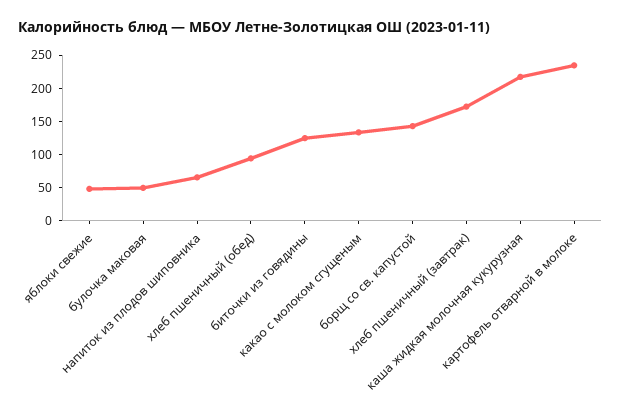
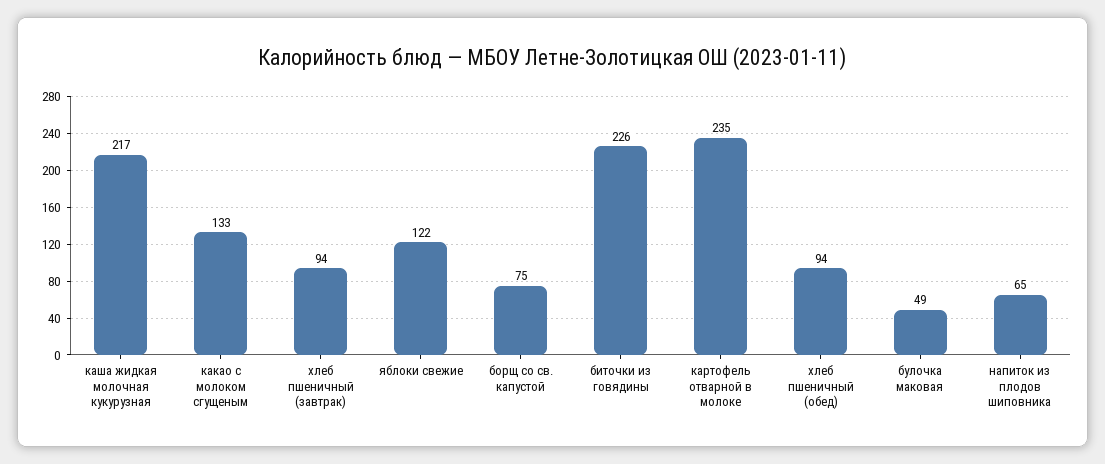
  {
-   "яблоки свежие": 50,
+   "яблоки свежие": 122,
    "булочка маковая": 49,
    "напиток из плодов шиповника": 65,
    "хлеб пшеничный (обед)": 94,
-   "биточки из говядины": 125,
+   "биточки из говядины": 226,
    "какао с молоком сгущеным": 133,
-   "борщ со св. капустой": 150,
+   "борщ со св. капустой": 75,
-   "хлеб пшеничный (завтрак)": 175,
+   "хлеб пшеничный (завтрак)": 94,
    "каша жидкая молочная кукурузная": 217,
    "картофель отварной в молоке": 235
  }

